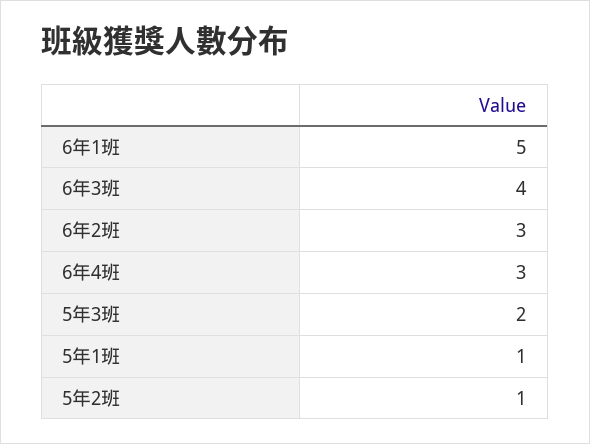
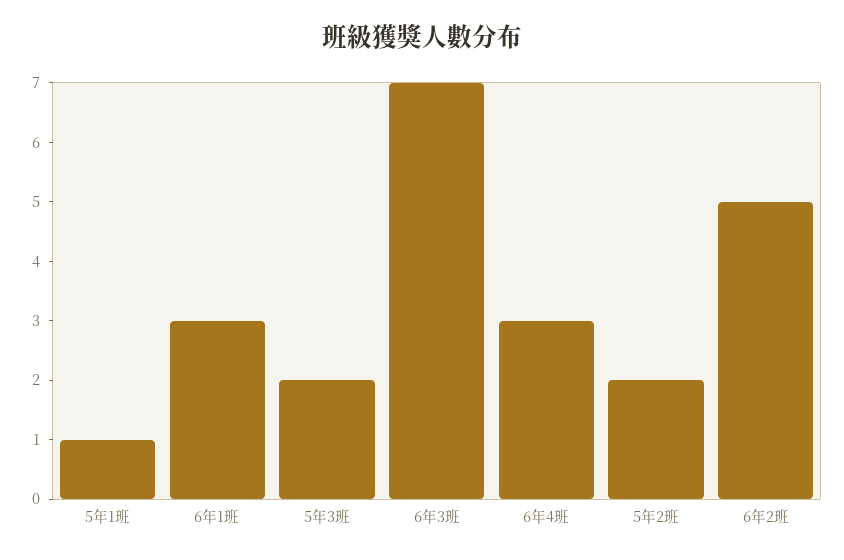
  {
-   "6年1班": 5,
+   "6年1班": 3,
-   "6年3班": 4,
+   "6年3班": 7,
-   "6年2班": 3,
+   "6年2班": 5,
    "6年4班": 3,
    "5年3班": 2,
    "5年1班": 1,
-   "5年2班": 1
+   "5年2班": 2
  }

